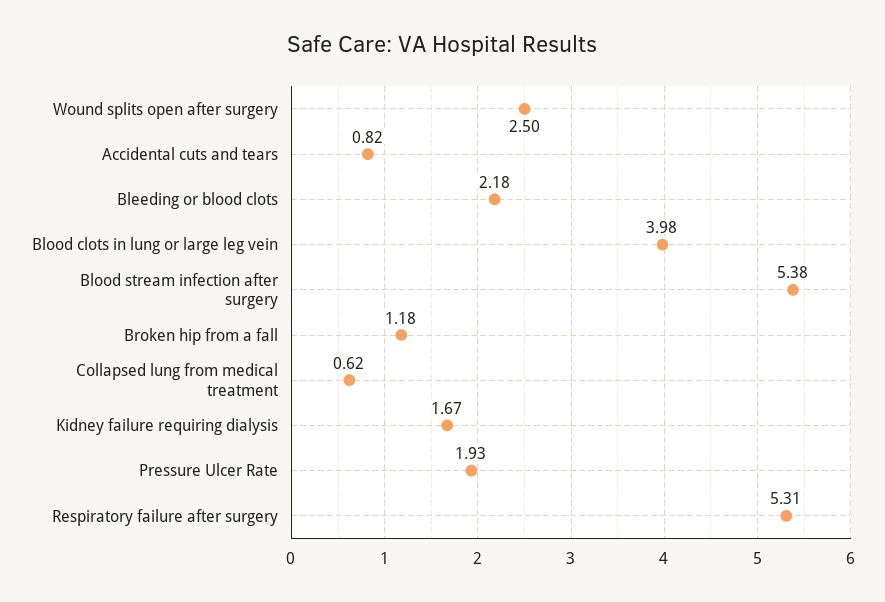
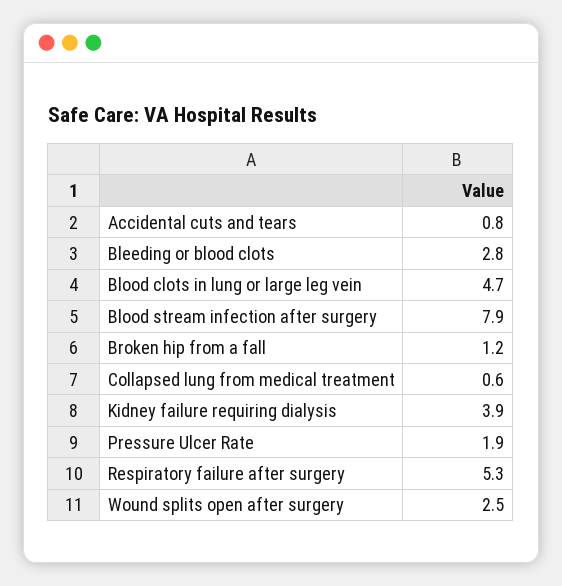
  {
    "Wound splits open after surgery": 2.5,
    "Accidental cuts and tears": 0.82,
-   "Bleeding or blood clots": 2.18,
+   "Bleeding or blood clots": 2.8,
-   "Blood clots in lung or large leg vein": 3.98,
+   "Blood clots in lung or large leg vein": 4.7,
-   "Blood stream infection after surgery": 5.38,
+   "Blood stream infection after surgery": 7.9,
    "Broken hip from a fall": 1.18,
    "Collapsed lung from medical treatment": 0.62,
-   "Kidney failure requiring dialysis": 1.67,
+   "Kidney failure requiring dialysis": 3.9,
    "Pressure Ulcer Rate": 1.93,
    "Respiratory failure after surgery": 5.31
  }

